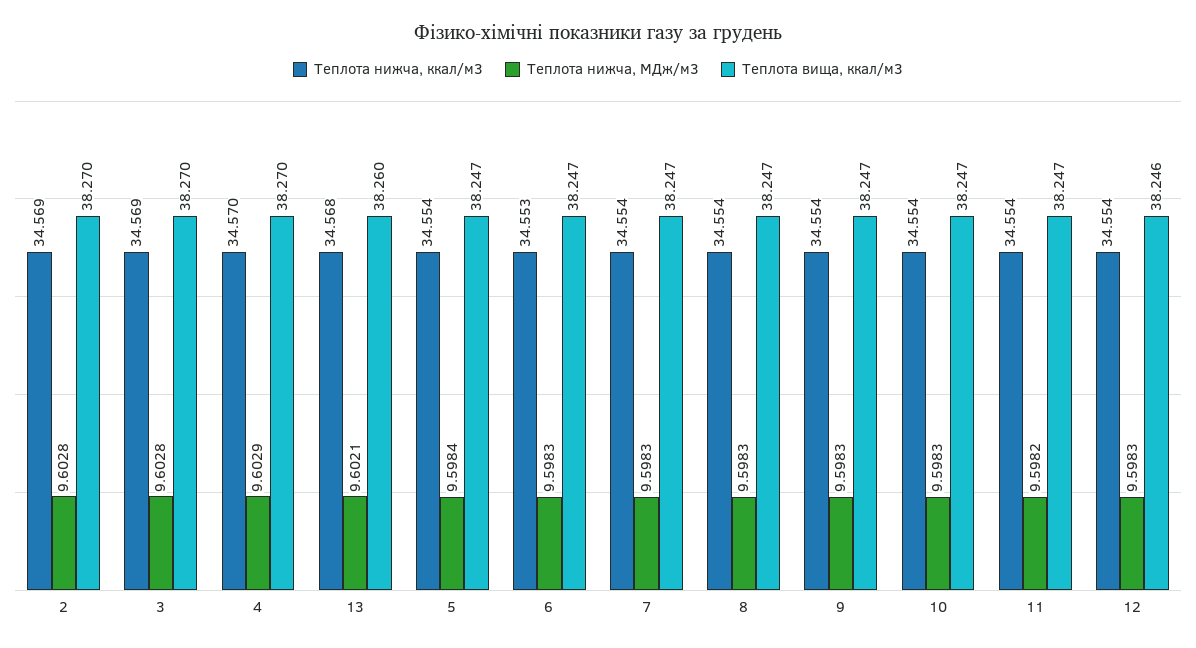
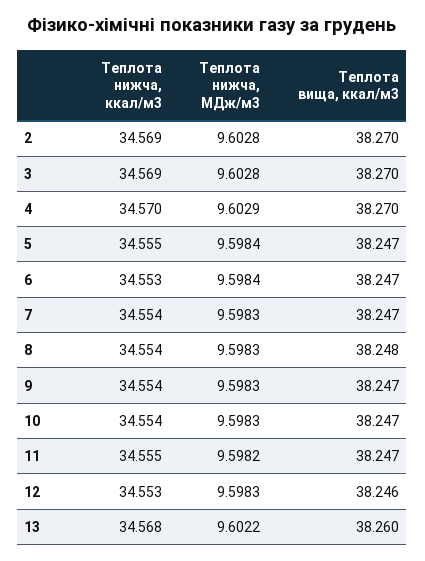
  {
    "Теплота нижча, ккал/м3": {
      "2": 34.569,
      "3": 34.569,
      "4": 34.57,
      "13": 34.568,
-     "5": 34.554,
+     "5": 34.555,
      "6": 34.553,
      "7": 34.554,
      "8": 34.554,
      "9": 34.554,
      "10": 34.554,
-     "11": 34.554,
+     "11": 34.555,
-     "12": 34.554
+     "12": 34.553
    },
    "Теплота нижча, МДж/м3": {
      "2": 9.6028,
      "3": 9.6028,
      "4": 9.6029,
-     "13": 9.6021,
+     "13": 9.6022,
      "5": 9.5984,
-     "6": 9.5983,
+     "6": 9.5984,
      "7": 9.5983,
      "8": 9.5983,
      "9": 9.5983,
      "10": 9.5983,
      "11": 9.5982,
      "12": 9.5983
    },
    "Теплота вища, ккал/м3": {
      "2": 38.27,
      "3": 38.27,
      "4": 38.27,
      "13": 38.26,
      "5": 38.247,
      "6": 38.247,
      "7": 38.247,
-     "8": 38.247,
+     "8": 38.248,
      "9": 38.247,
      "10": 38.247,
      "11": 38.247,
      "12": 38.246
    }
  }

